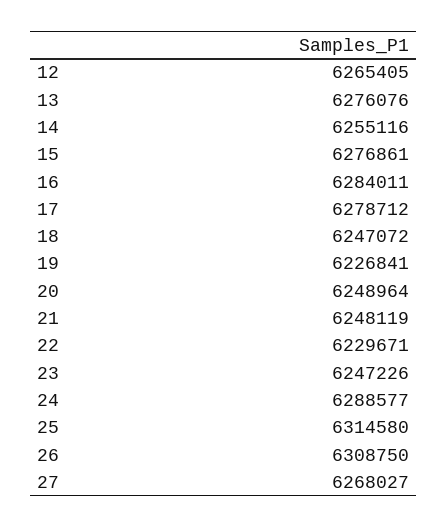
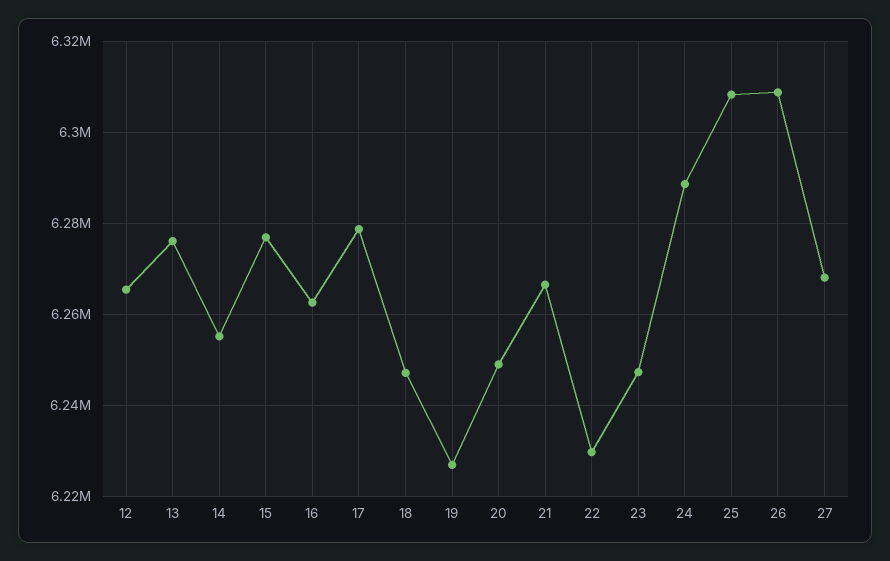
  {
    "12": 6265405,
    "13": 6276076,
    "14": 6255116,
    "15": 6276861,
-   "16": 6284011,
+   "16": 6262000,
    "17": 6278712,
    "18": 6247072,
    "19": 6226841,
    "20": 6248964,
-   "21": 6248119,
+   "21": 6266000,
    "22": 6229671,
    "23": 6247226,
    "24": 6288577,
-   "25": 6314580,
+   "25": 6308000,
    "26": 6308750,
    "27": 6268027
  }

